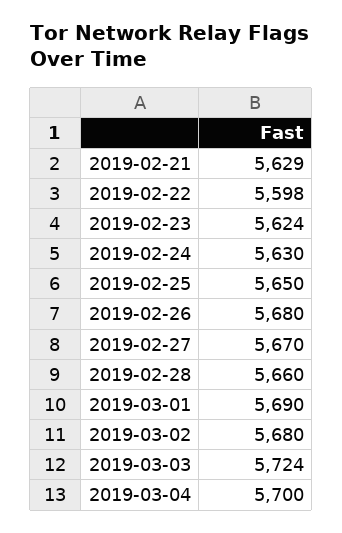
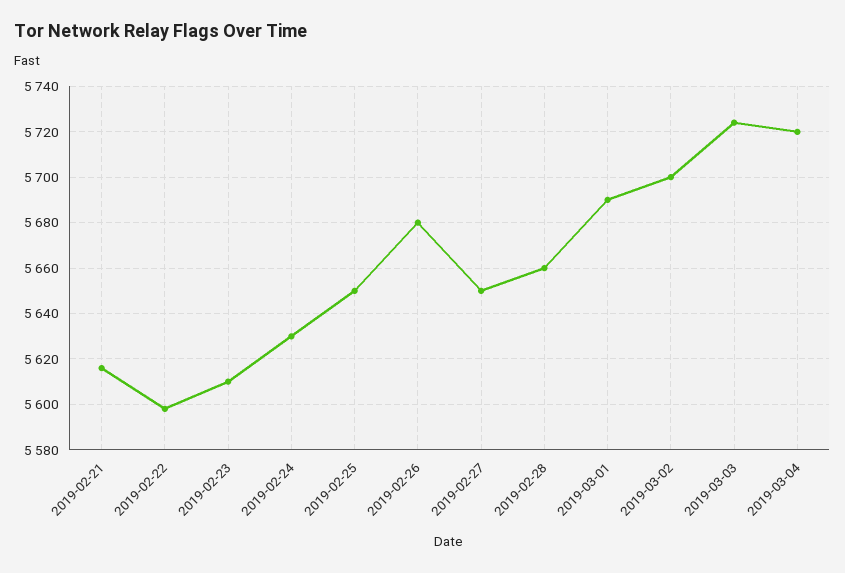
  {
-   "2019-02-21": 5629,
+   "2019-02-21": 5615,
    "2019-02-22": 5598,
-   "2019-02-23": 5624,
+   "2019-02-23": 5610,
    "2019-02-24": 5630,
    "2019-02-25": 5650,
    "2019-02-26": 5680,
-   "2019-02-27": 5670,
+   "2019-02-27": 5650,
    "2019-02-28": 5660,
    "2019-03-01": 5690,
-   "2019-03-02": 5680,
+   "2019-03-02": 5700,
    "2019-03-03": 5724,
-   "2019-03-04": 5700
+   "2019-03-04": 5720
  }

